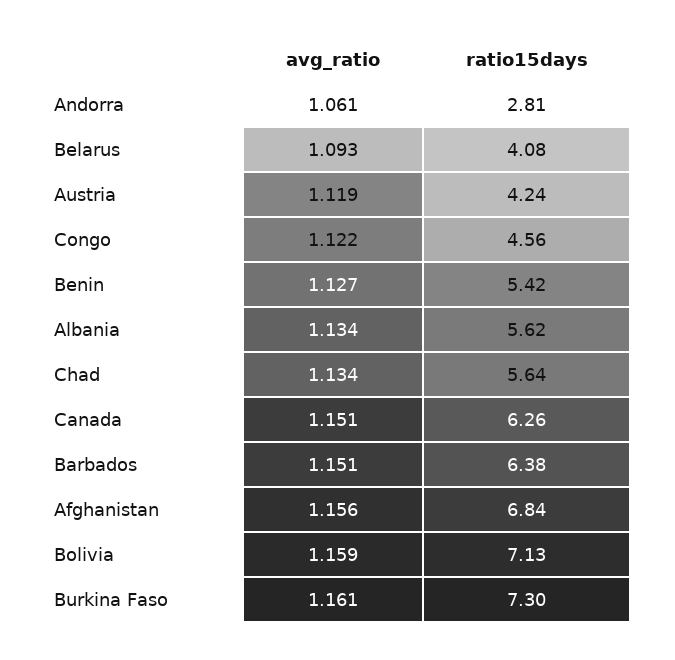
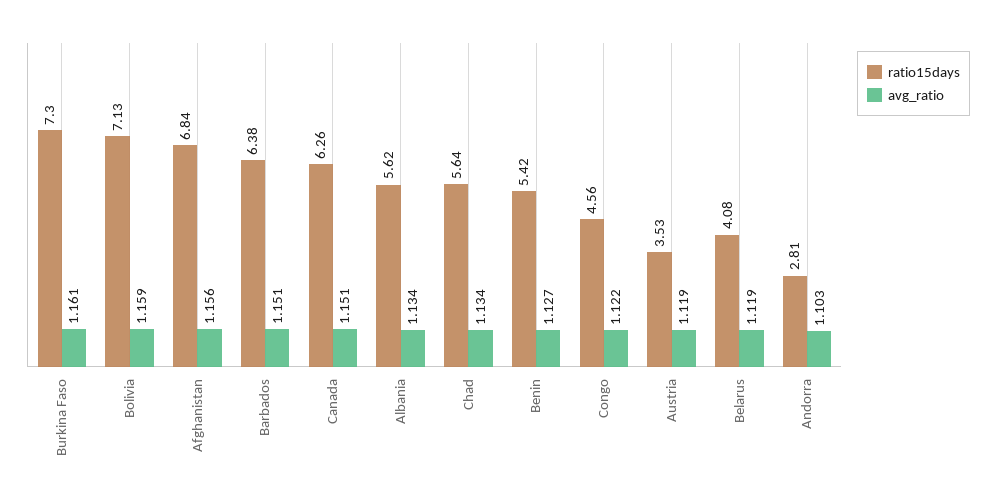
  {
    "avg_ratio": {
-     "Andorra": 1.061,
+     "Andorra": 1.103,
-     "Belarus": 1.093,
+     "Belarus": 1.119,
      "Austria": 1.119,
      "Congo": 1.122,
      "Benin": 1.127,
      "Albania": 1.134,
      "Chad": 1.134,
      "Canada": 1.151,
      "Barbados": 1.151,
      "Afghanistan": 1.156,
      "Bolivia": 1.159,
      "Burkina Faso": 1.161
    },
    "ratio15days": {
      "Andorra": 2.81,
      "Belarus": 4.08,
-     "Austria": 4.24,
+     "Austria": 3.53,
      "Congo": 4.56,
      "Benin": 5.42,
      "Albania": 5.62,
      "Chad": 5.64,
      "Canada": 6.26,
      "Barbados": 6.38,
      "Afghanistan": 6.84,
      "Bolivia": 7.13,
      "Burkina Faso": 7.3
    }
  }

